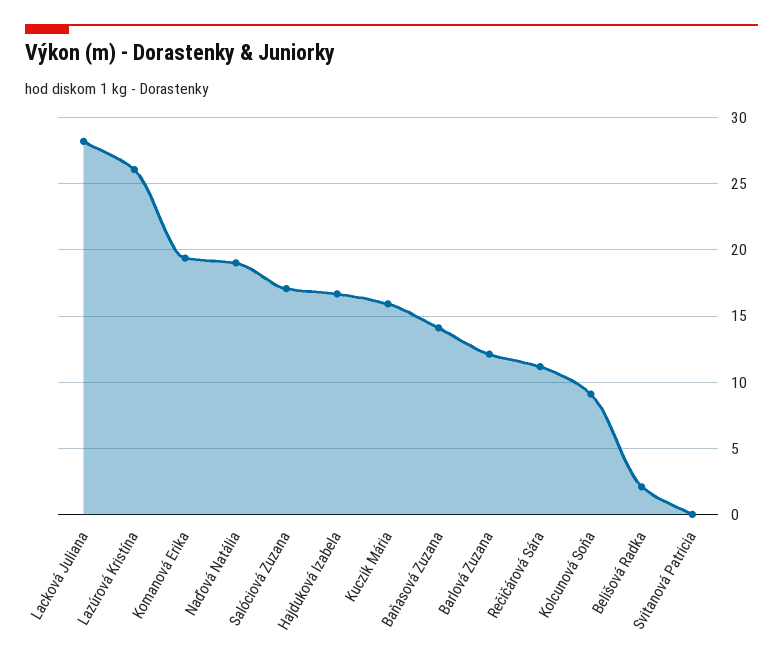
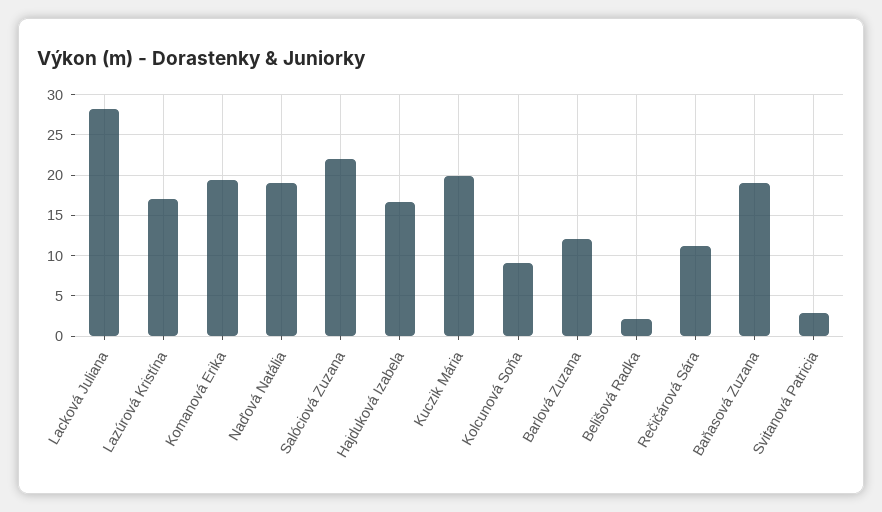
  {
    "Lacková Juliana": 28,
-   "Lazúrová Kristína": 26,
+   "Lazúrová Kristína": 17,
    "Komanová Erika": 19.5,
    "Naďová Natália": 19,
-   "Salóciová Zuzana": 17,
+   "Salóciová Zuzana": 22,
    "Hajduková Izabela": 16.5,
-   "Kuczik Mária": 16,
+   "Kuczik Mária": 20,
-   "Baňasová Zuzana": 14,
+   "Baňasová Zuzana": 19,
    "Barlová Zuzana": 12,
    "Rečičárová Sára": 11,
    "Kolcunová Soňa": 9,
    "Belišová Radka": 2,
-   "Svitanová Patricia": 0
+   "Svitanová Patricia": 3
  }

